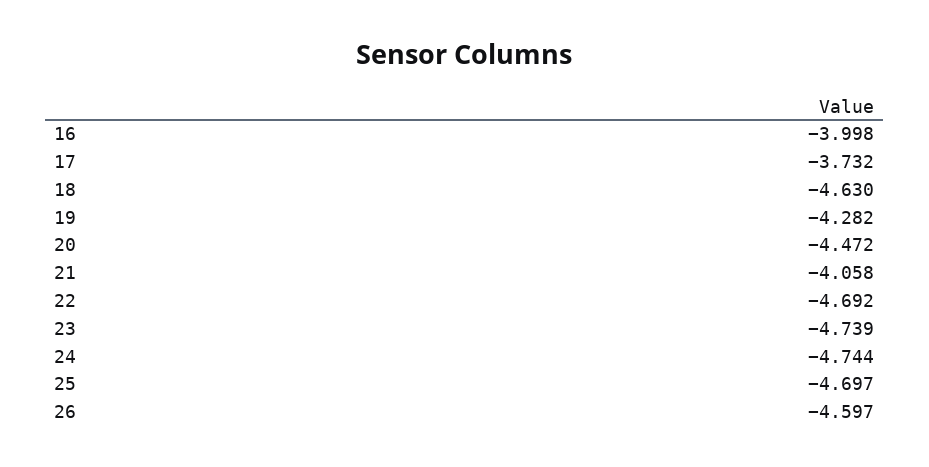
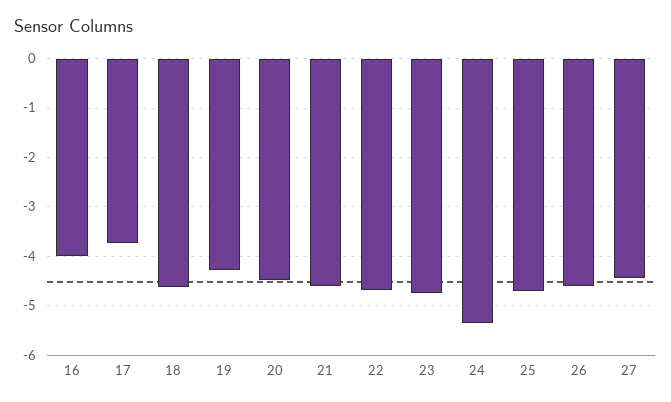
  {
    "16": -3.998,
    "17": -3.732,
    "18": -4.63,
    "19": -4.282,
    "20": -4.472,
-   "21": -4.058,
+   "21": -4.6,
    "22": -4.692,
    "23": -4.739,
-   "24": -4.744,
+   "24": -5.4,
    "25": -4.697,
-   "26": -4.597
+   "26": -4.597,
+   "27": -4.4
  }

